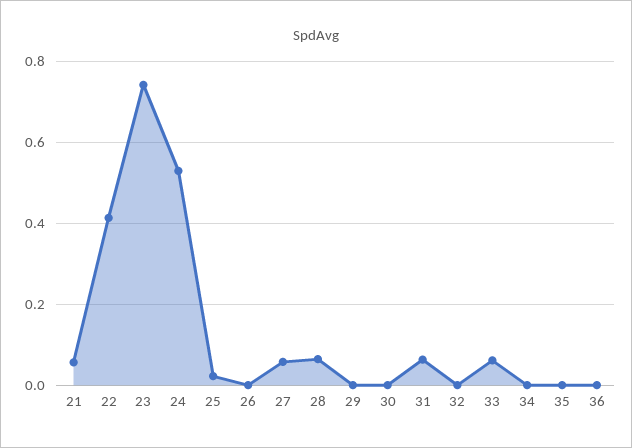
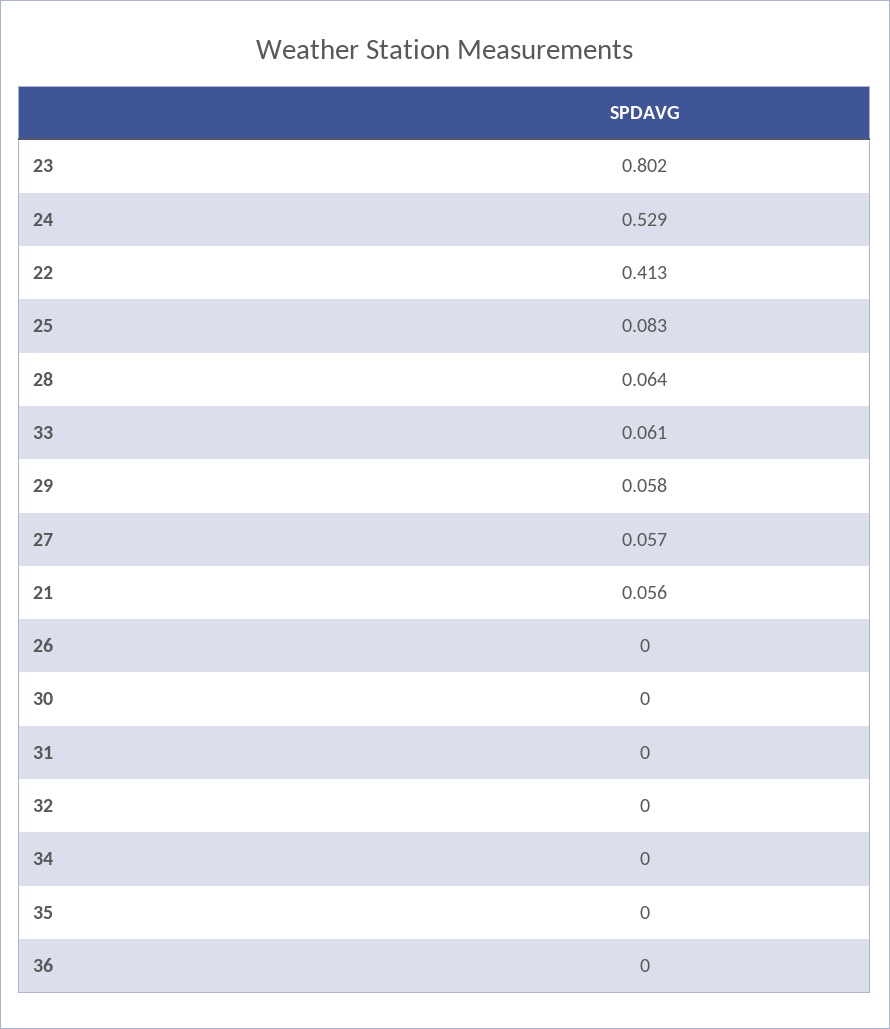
  {
    "21": 0.056,
    "22": 0.413,
-   "23": 0.74,
+   "23": 0.802,
    "24": 0.529,
-   "25": 0.02,
+   "25": 0.083,
    "26": 0,
    "27": 0.057,
    "28": 0.064,
-   "29": 0,
+   "29": 0.058,
    "30": 0,
-   "31": 0.06,
+   "31": 0,
    "32": 0,
    "33": 0.061,
    "34": 0,
    "35": 0,
    "36": 0
  }

